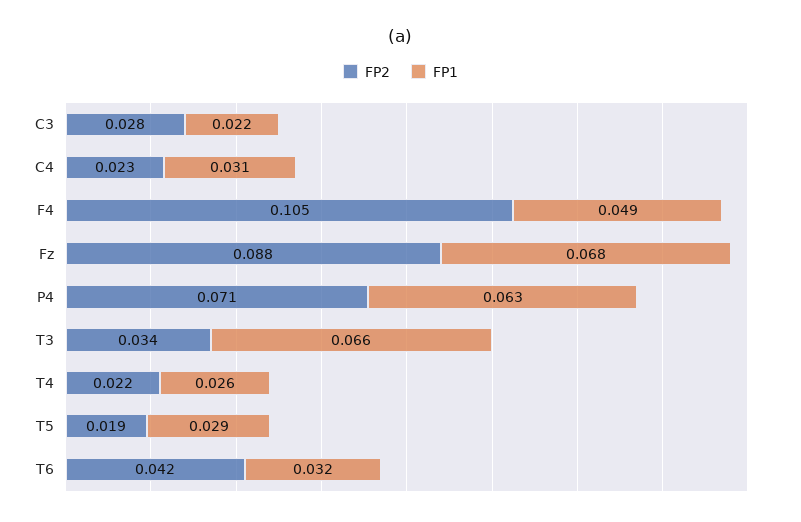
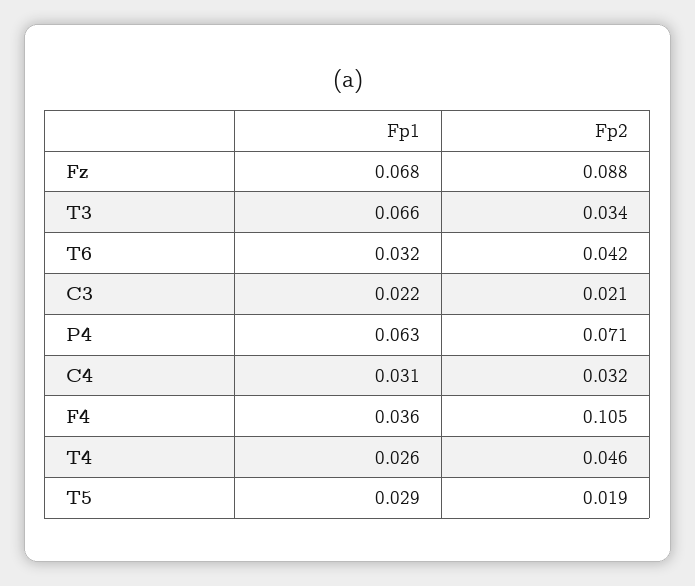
  {
    "FP2": {
-     "C3": 0.028,
+     "C3": 0.021,
-     "C4": 0.023,
+     "C4": 0.032,
      "F4": 0.105,
      "Fz": 0.088,
      "P4": 0.071,
      "T3": 0.034,
-     "T4": 0.022,
+     "T4": 0.046,
      "T5": 0.019,
      "T6": 0.042
    },
    "FP1": {
      "C3": 0.022,
      "C4": 0.031,
-     "F4": 0.049,
+     "F4": 0.036,
      "Fz": 0.068,
      "P4": 0.063,
      "T3": 0.066,
      "T4": 0.026,
      "T5": 0.029,
      "T6": 0.032
    }
  }

